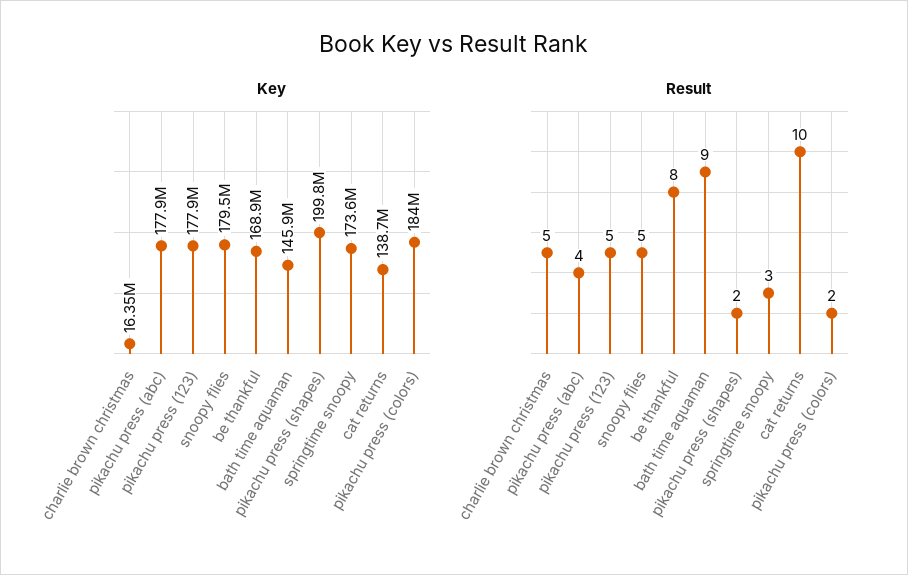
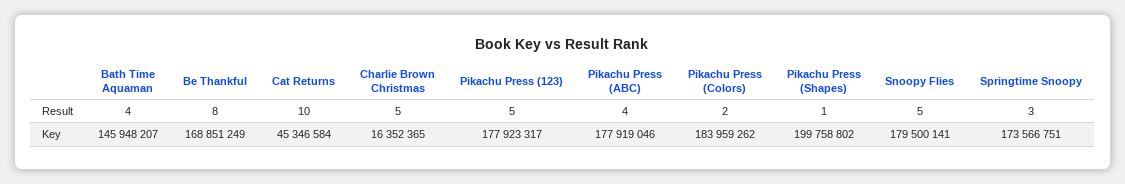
  {
    "Key": {
      "charlie brown christmas": 16352365,
      "pikachu press (abc)": 177919046,
      "pikachu press (123)": 177923317,
      "snoopy flies": 179500141,
      "be thankful": 168851249,
      "bath time aquaman": 145948207,
      "pikachu press (shapes)": 199758802,
      "springtime snoopy": 173566751,
-     "cat returns": 138700000,
+     "cat returns": 45346584,
      "pikachu press (colors)": 183959262
    },
    "Result": {
      "charlie brown christmas": 5,
      "pikachu press (abc)": 4,
      "pikachu press (123)": 5,
      "snoopy flies": 5,
      "be thankful": 8,
-     "bath time aquaman": 9,
+     "bath time aquaman": 4,
-     "pikachu press (shapes)": 2,
+     "pikachu press (shapes)": 1,
      "springtime snoopy": 3,
      "cat returns": 10,
      "pikachu press (colors)": 2
    }
  }

